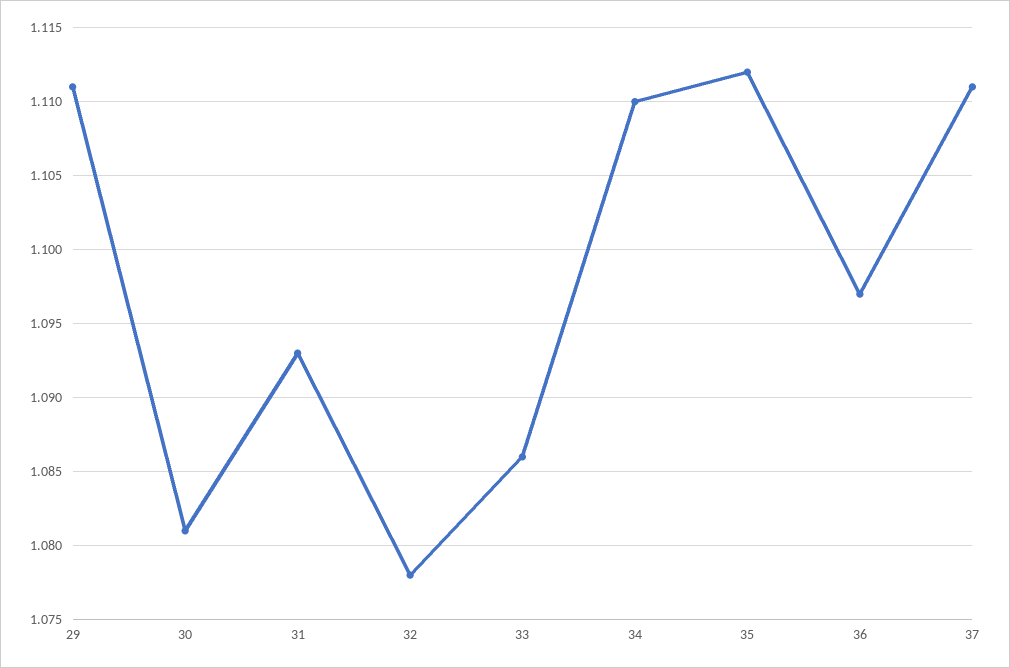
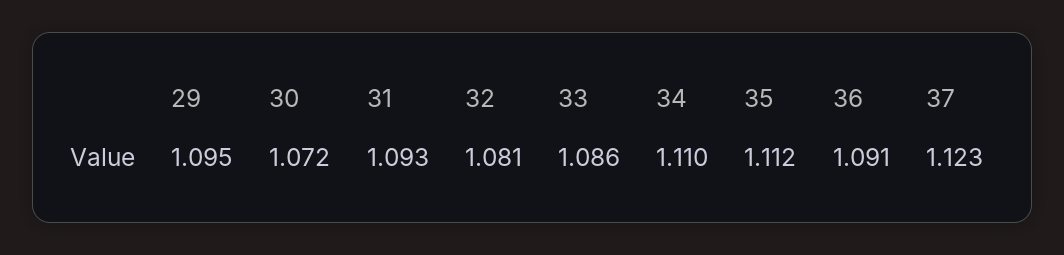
  {
-   "29": 1.111,
+   "29": 1.095,
-   "30": 1.081,
+   "30": 1.072,
    "31": 1.093,
-   "32": 1.078,
+   "32": 1.081,
    "33": 1.086,
    "34": 1.11,
    "35": 1.112,
-   "36": 1.097,
+   "36": 1.091,
-   "37": 1.111
+   "37": 1.123
  }

